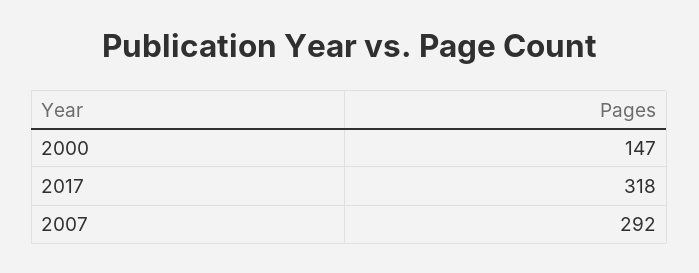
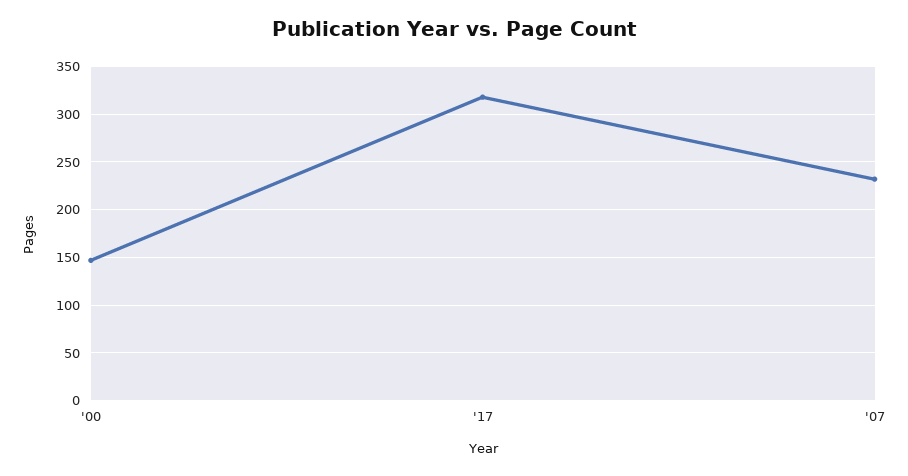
  {
    "2000": 147,
    "2017": 318,
-   "2007": 292
+   "2007": 230
  }

